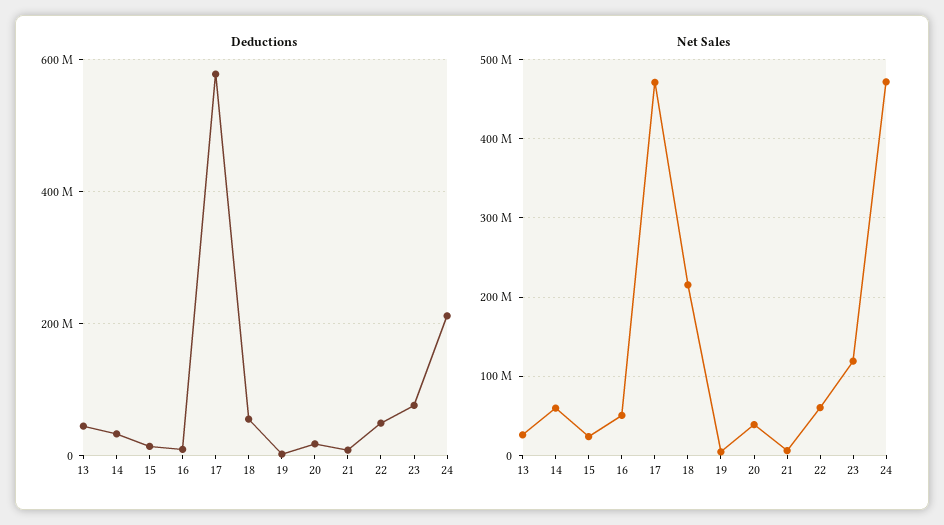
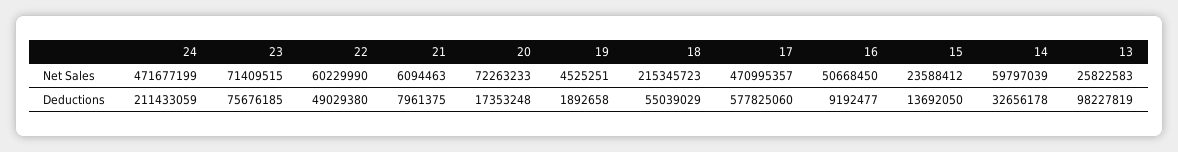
  {
    "Deductions": {
-     "13": 40000000,
+     "13": 98227819,
      "14": 32656178,
      "15": 13692050,
      "16": 9192477,
      "17": 577825060,
      "18": 55039029,
      "19": 1892658,
      "20": 17353248,
      "21": 7961375,
      "22": 49029380,
      "23": 75676185,
      "24": 211433059
    },
    "Net Sales": {
      "13": 25822583,
      "14": 59797039,
      "15": 23588412,
      "16": 50668450,
      "17": 470995357,
      "18": 215345723,
      "19": 4525251,
-     "20": 40000000,
+     "20": 72263233,
      "21": 6094463,
      "22": 60229990,
-     "23": 120000000,
+     "23": 71409515,
      "24": 471677199
    }
  }

